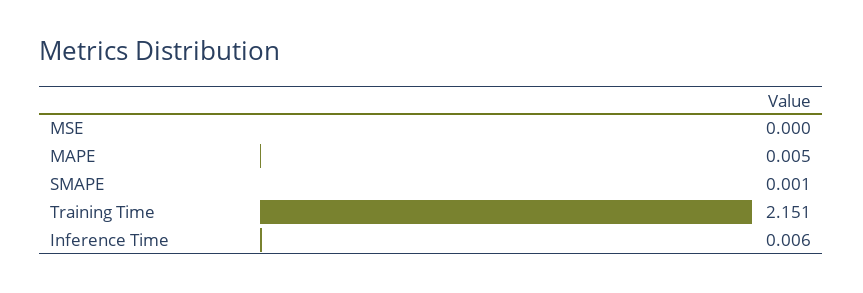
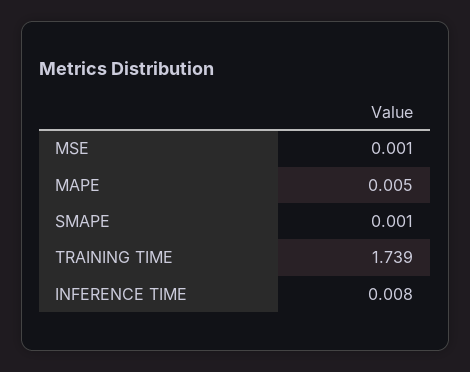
  {
-   "MSE": 0,
+   "MSE": 0.001,
    "MAPE": 0.005,
    "SMAPE": 0.001,
-   "Training Time": 2.151,
+   "Training Time": 1.739,
-   "Inference Time": 0.006
+   "Inference Time": 0.008
  }

